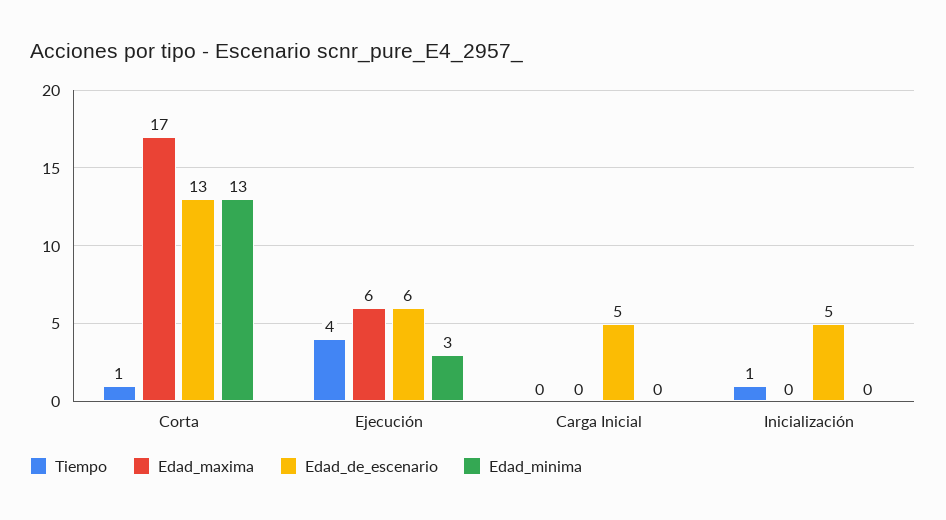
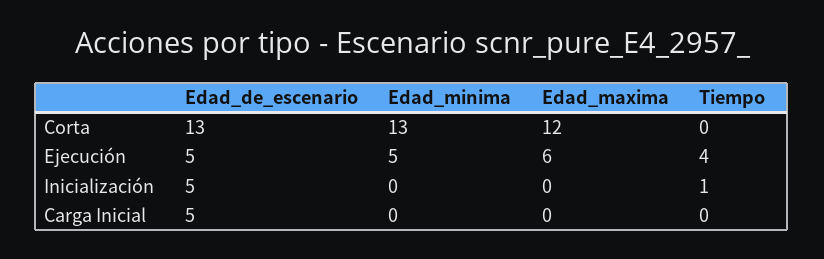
  {
    "Tiempo": {
-     "Corta": 1,
+     "Corta": 0,
      "Ejecución": 4,
      "Carga Inicial": 0,
      "Inicialización": 1
    },
    "Edad_maxima": {
-     "Corta": 17,
+     "Corta": 12,
      "Ejecución": 6,
      "Carga Inicial": 0,
      "Inicialización": 0
    },
    "Edad_de_escenario": {
      "Corta": 13,
-     "Ejecución": 6,
+     "Ejecución": 5,
      "Carga Inicial": 5,
      "Inicialización": 5
    },
    "Edad_minima": {
      "Corta": 13,
-     "Ejecución": 3,
+     "Ejecución": 5,
      "Carga Inicial": 0,
      "Inicialización": 0
    }
  }

